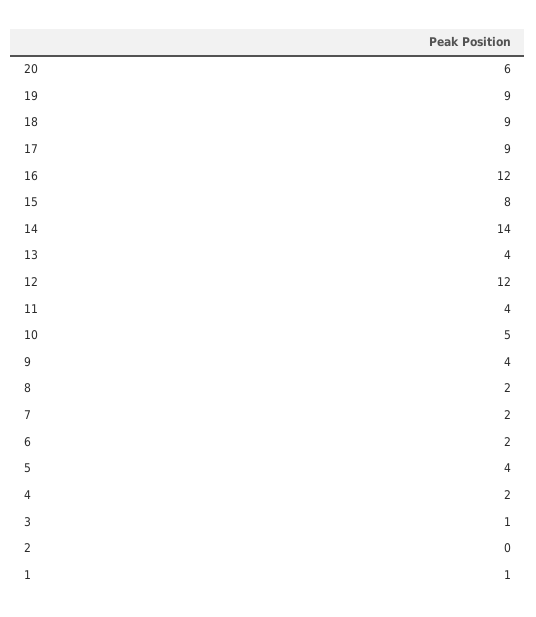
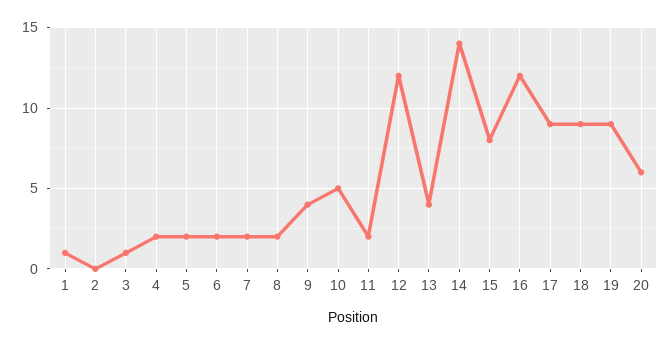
  {
    "20": 6,
    "19": 9,
    "18": 9,
    "17": 9,
    "16": 12,
    "15": 8,
    "14": 14,
    "13": 4,
    "12": 12,
-   "11": 4,
+   "11": 2,
    "10": 5,
    "9": 4,
    "8": 2,
    "7": 2,
    "6": 2,
-   "5": 4,
+   "5": 2,
    "4": 2,
    "3": 1,
    "2": 0,
    "1": 1
  }

